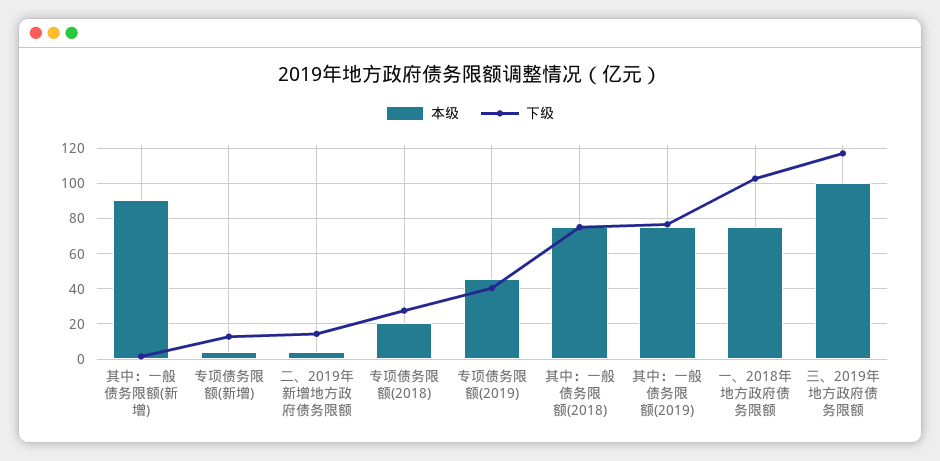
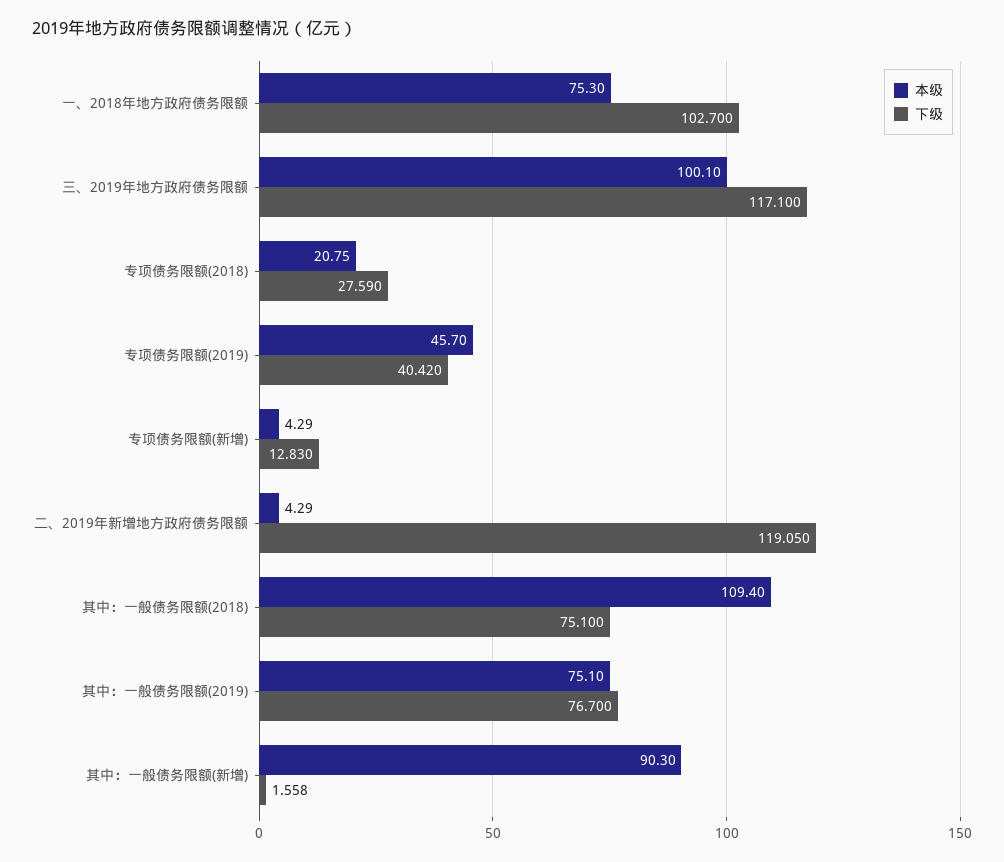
  {
    "本级": {
      "其中：一般债务限额(新增)": 90.3,
      "专项债务限额(新增)": 4.29,
      "二、2019年新增地方政府债务限额": 4.29,
      "专项债务限额(2018)": 20.75,
      "专项债务限额(2019)": 45.7,
-     "其中：一般债务限额(2018)": 75,
+     "其中：一般债务限额(2018)": 109.4,
      "其中：一般债务限额(2019)": 75.1,
      "一、2018年地方政府债务限额": 75.3,
      "三、2019年地方政府债务限额": 100.1
    },
    "下级": {
      "其中：一般债务限额(新增)": 1.558,
      "专项债务限额(新增)": 12.83,
-     "二、2019年新增地方政府债务限额": 15,
+     "二、2019年新增地方政府债务限额": 119.05,
      "专项债务限额(2018)": 27.59,
      "专项债务限额(2019)": 40.42,
      "其中：一般债务限额(2018)": 75.1,
      "其中：一般债务限额(2019)": 76.7,
      "一、2018年地方政府债务限额": 102.7,
      "三、2019年地方政府债务限额": 117.1
    }
  }

